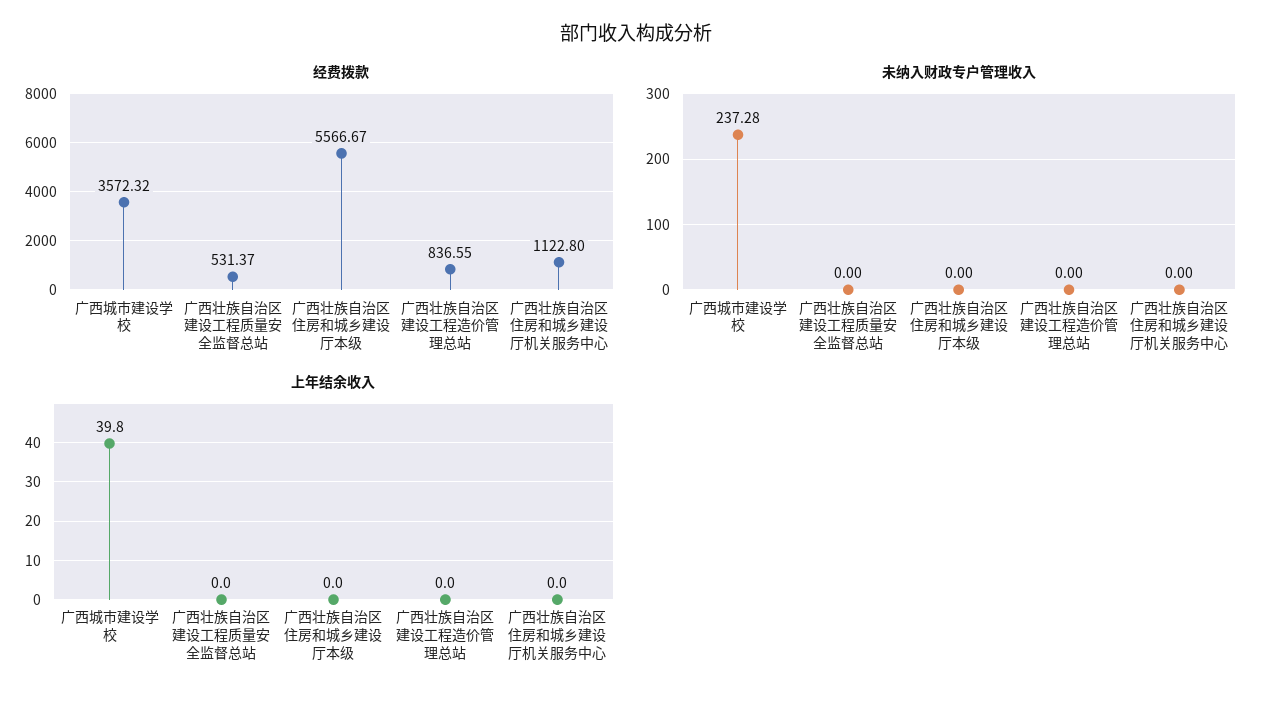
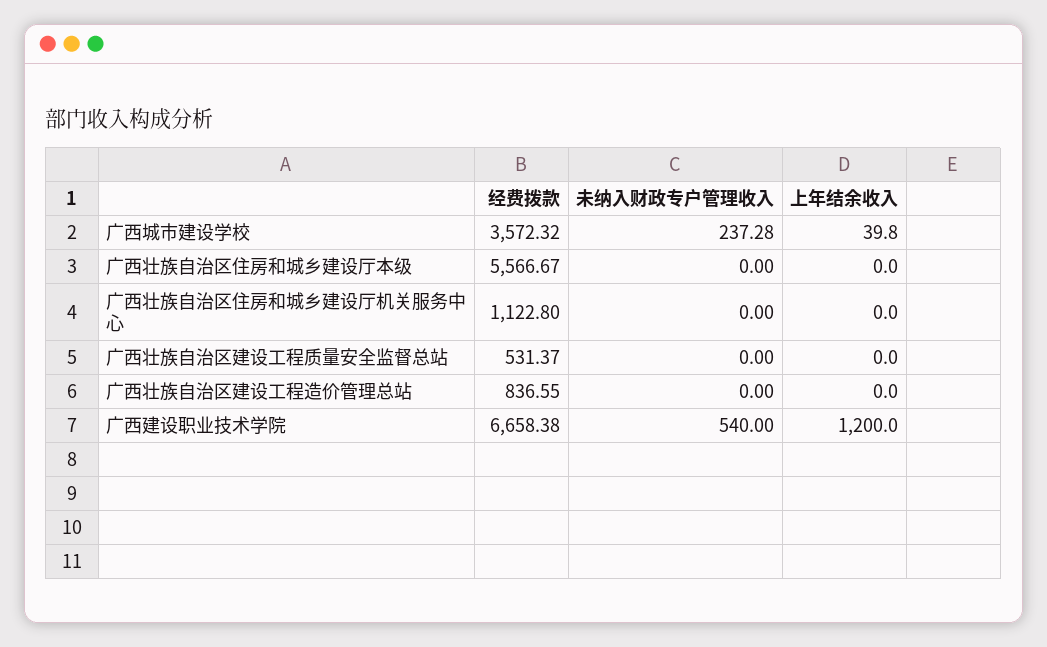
  {
    "经费拨款": {
      "广西城市建设学校": 3572.32,
      "广西壮族自治区建设工程质量安全监督总站": 531.37,
      "广西壮族自治区住房和城乡建设厅本级": 5566.67,
      "广西壮族自治区建设工程造价管理总站": 836.55,
-     "广西壮族自治区住房和城乡建设厅机关服务中心": 1122.8
+     "广西壮族自治区住房和城乡建设厅机关服务中心": 1122.8,
+     "广西建设职业技术学院": 6658.38
    },
    "未纳入财政专户管理收入": {
      "广西城市建设学校": 237.28,
      "广西壮族自治区建设工程质量安全监督总站": 0,
      "广西壮族自治区住房和城乡建设厅本级": 0,
      "广西壮族自治区建设工程造价管理总站": 0,
-     "广西壮族自治区住房和城乡建设厅机关服务中心": 0
+     "广西壮族自治区住房和城乡建设厅机关服务中心": 0,
+     "广西建设职业技术学院": 540
    },
    "上年结余收入": {
      "广西城市建设学校": 39.8,
      "广西壮族自治区建设工程质量安全监督总站": 0,
      "广西壮族自治区住房和城乡建设厅本级": 0,
      "广西壮族自治区建设工程造价管理总站": 0,
-     "广西壮族自治区住房和城乡建设厅机关服务中心": 0
+     "广西壮族自治区住房和城乡建设厅机关服务中心": 0,
+     "广西建设职业技术学院": 1200
    }
  }

